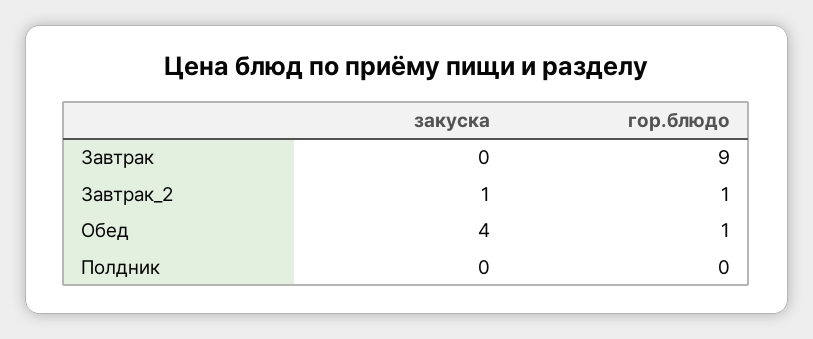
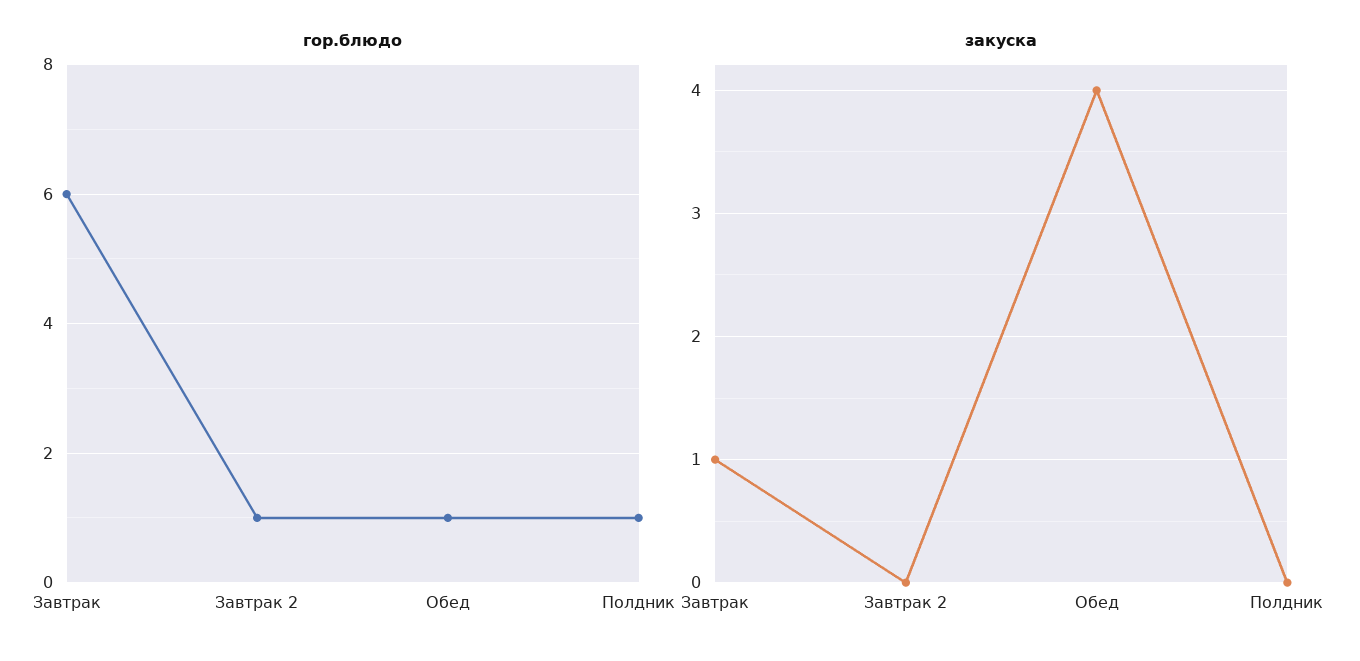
  {
    "закуска": {
-     "Завтрак": 0,
+     "Завтрак": 1,
-     "Завтрак_2": 1,
+     "Завтрак_2": 0,
      "Обед": 4,
      "Полдник": 0
    },
    "гор.блюдо": {
-     "Завтрак": 9,
+     "Завтрак": 6,
      "Завтрак_2": 1,
      "Обед": 1,
-     "Полдник": 0
+     "Полдник": 1
    }
  }

